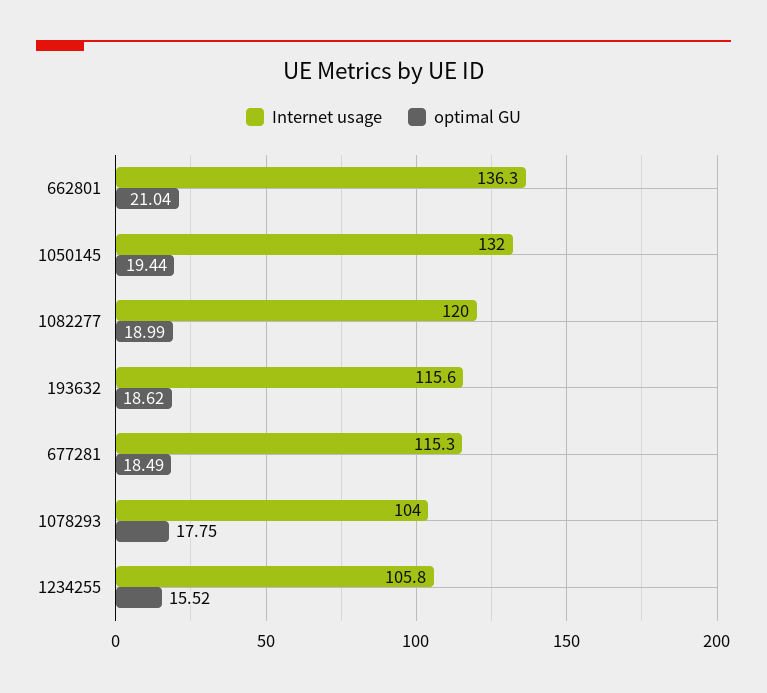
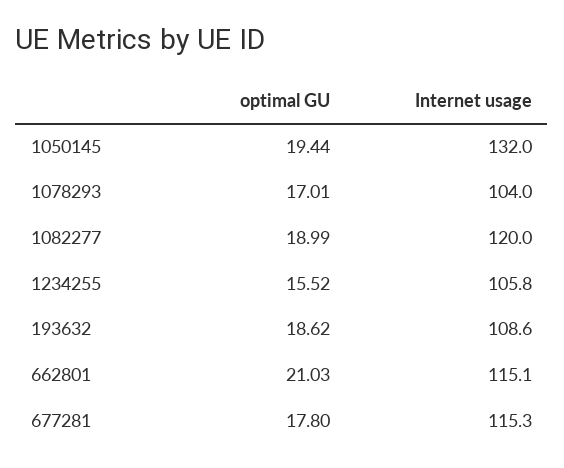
  {
    "Internet usage": {
-     "662801": 136.3,
+     "662801": 115.1,
      "1050145": 132,
      "1082277": 120,
-     "193632": 115.6,
+     "193632": 108.6,
      "677281": 115.3,
      "1078293": 104,
      "1234255": 105.8
    },
    "optimal GU": {
-     "662801": 21.04,
+     "662801": 21.03,
      "1050145": 19.44,
      "1082277": 18.99,
      "193632": 18.62,
-     "677281": 18.49,
+     "677281": 17.8,
-     "1078293": 17.75,
+     "1078293": 17.01,
      "1234255": 15.52
    }
  }

